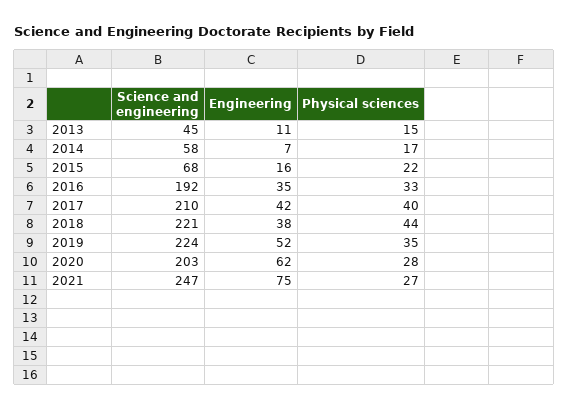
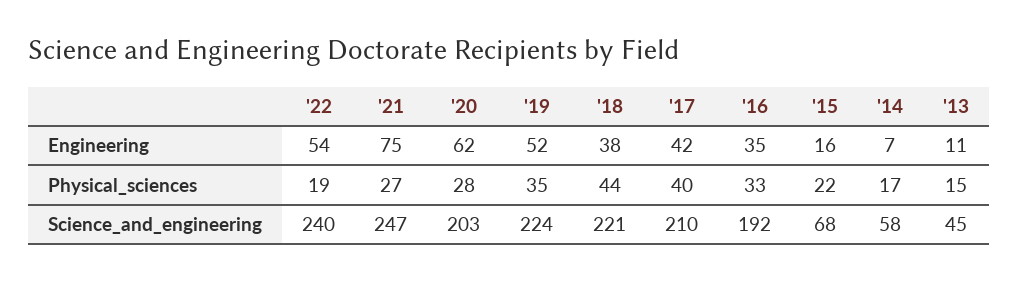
  {
    "Science and engineering": {
      "2013": 45,
      "2014": 58,
      "2015": 68,
      "2016": 192,
      "2017": 210,
      "2018": 221,
      "2019": 224,
      "2020": 203,
-     "2021": 247
+     "2021": 247,
+     "'22": 240
    },
    "Engineering": {
      "2013": 11,
      "2014": 7,
      "2015": 16,
      "2016": 35,
      "2017": 42,
      "2018": 38,
      "2019": 52,
      "2020": 62,
-     "2021": 75
+     "2021": 75,
+     "'22": 54
    },
    "Physical sciences": {
      "2013": 15,
      "2014": 17,
      "2015": 22,
      "2016": 33,
      "2017": 40,
      "2018": 44,
      "2019": 35,
      "2020": 28,
-     "2021": 27
+     "2021": 27,
+     "'22": 19
    }
  }

